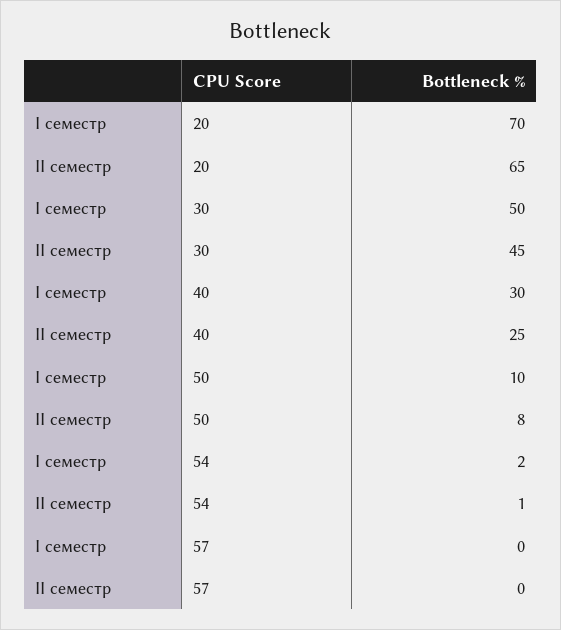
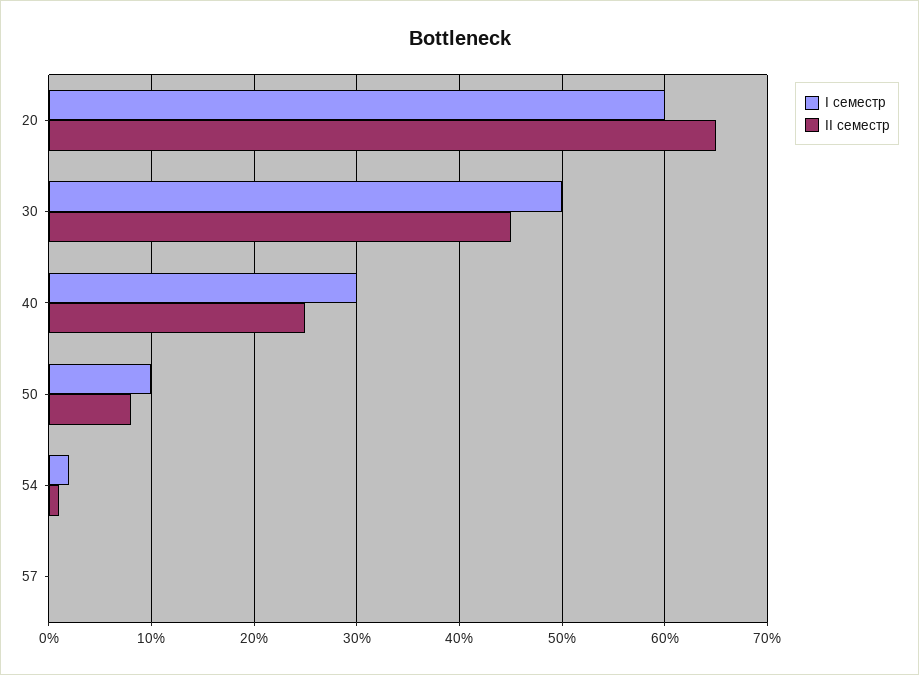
  {
    "I семестр": {
-     "20": 70,
+     "20": 60,
      "30": 50,
      "40": 30,
      "50": 10,
      "54": 2,
      "57": 0
    },
    "ІІ семестр": {
      "20": 65,
      "30": 45,
      "40": 25,
      "50": 8,
      "54": 1,
      "57": 0
    }
  }

